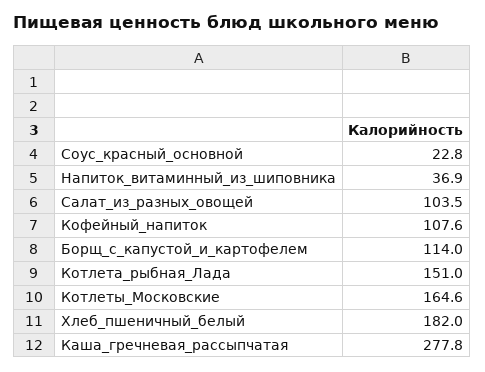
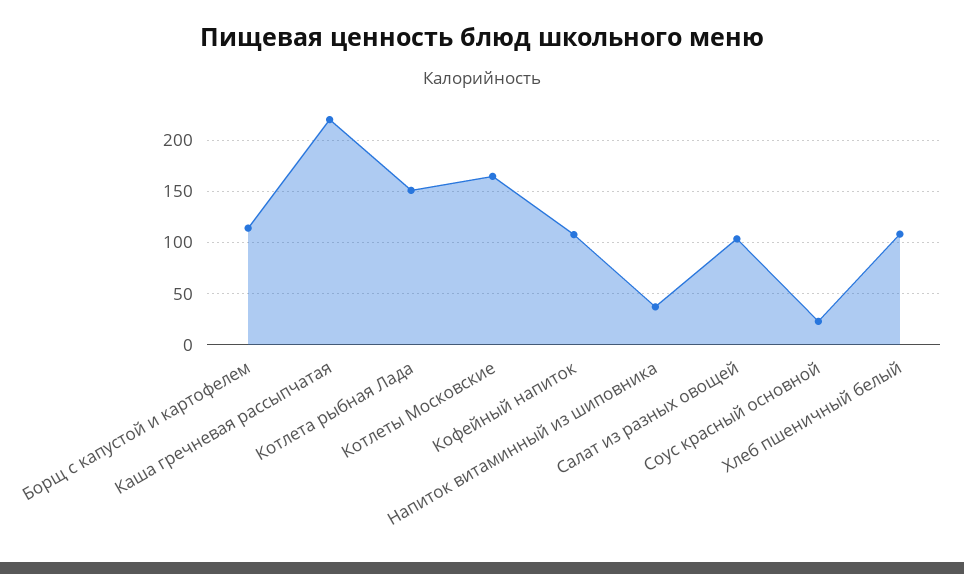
  {
    "Соус_красный_основной": 22.8,
    "Напиток_витаминный_из_шиповника": 36.9,
    "Салат_из_разных_овощей": 103.5,
    "Кофейный_напиток": 107.6,
    "Борщ_с_капустой_и_картофелем": 114,
    "Котлета_рыбная_Лада": 151,
    "Котлеты_Московские": 164.6,
-   "Хлеб_пшеничный_белый": 182,
+   "Хлеб_пшеничный_белый": 110,
-   "Каша_гречневая_рассыпчатая": 277.8
+   "Каша_гречневая_рассыпчатая": 220
  }

